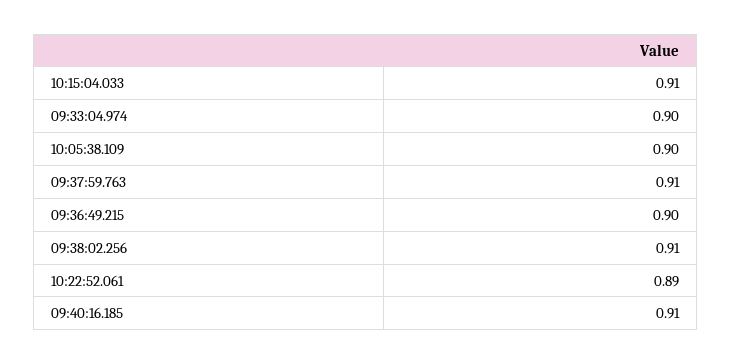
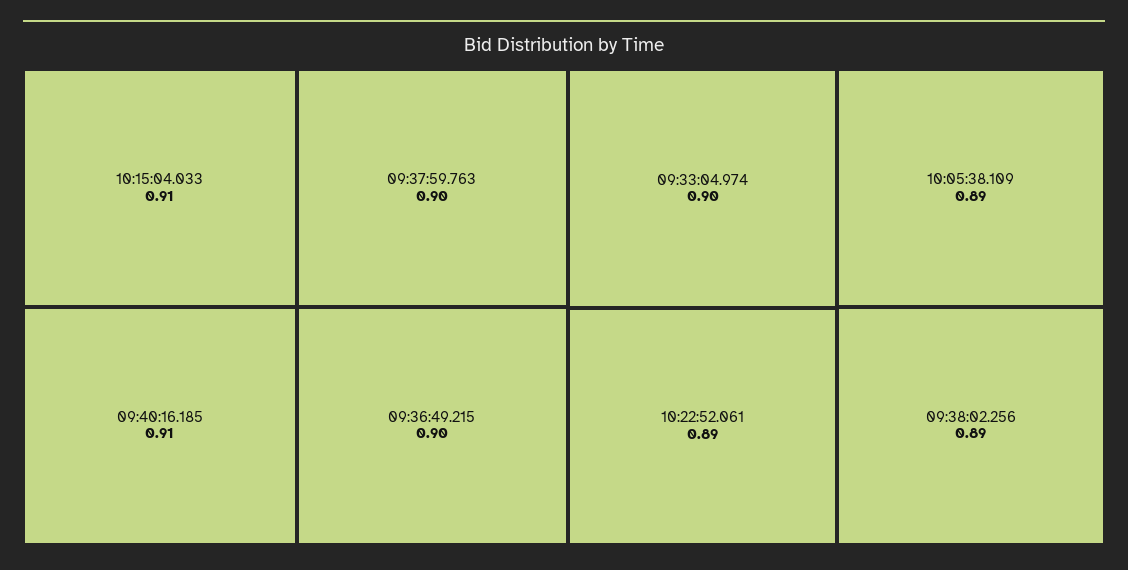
  {
    "10:15:04.033": 0.91,
    "09:33:04.974": 0.9,
-   "10:05:38.109": 0.9,
+   "10:05:38.109": 0.89,
-   "09:37:59.763": 0.91,
+   "09:37:59.763": 0.9,
    "09:36:49.215": 0.9,
-   "09:38:02.256": 0.91,
+   "09:38:02.256": 0.89,
    "10:22:52.061": 0.89,
    "09:40:16.185": 0.91
  }

